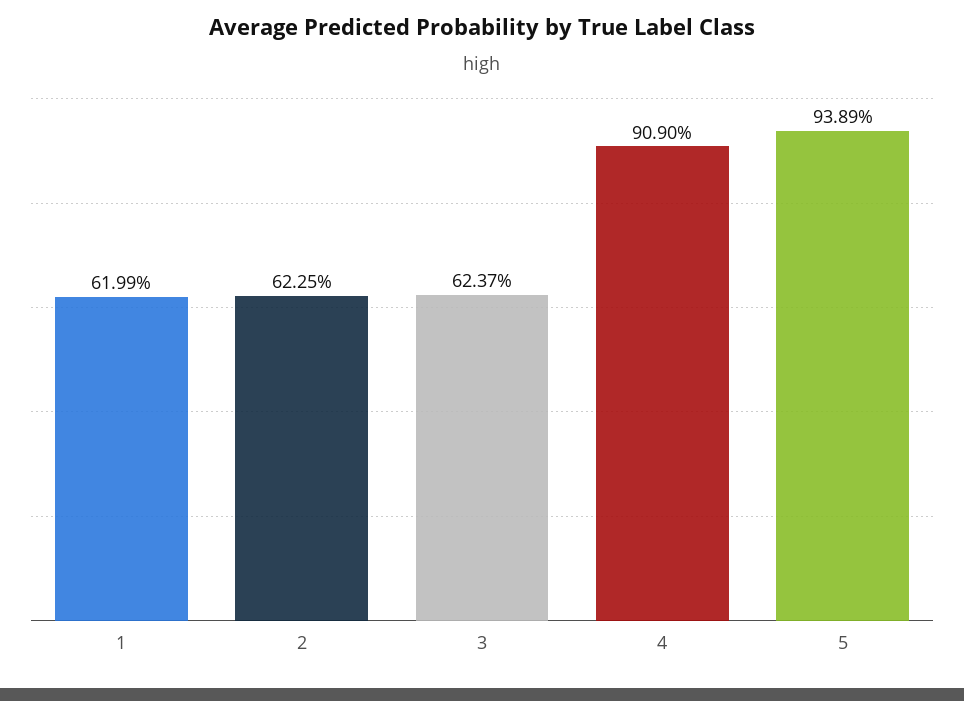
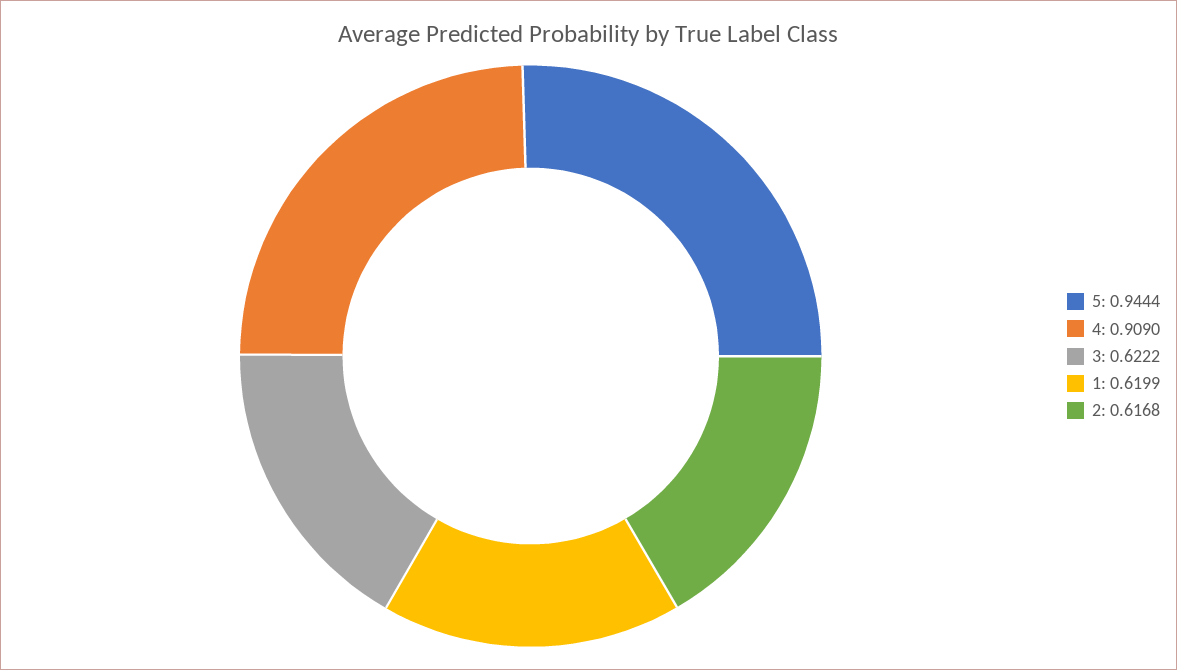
  {
    "1": 0.6199,
-   "2": 0.6225,
+   "2": 0.6168,
-   "3": 0.6237,
+   "3": 0.6222,
    "4": 0.909,
-   "5": 0.9389
+   "5": 0.9444
  }

